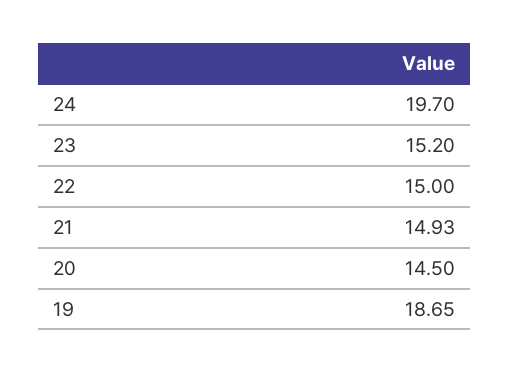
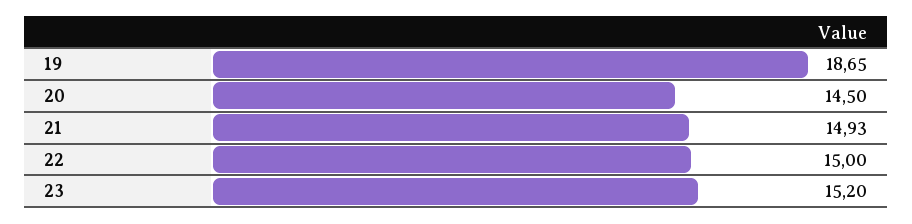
  {
-   "24": 19.7,
    "23": 15.2,
    "22": 15,
    "21": 14.93,
    "20": 14.5,
    "19": 18.65
  }

